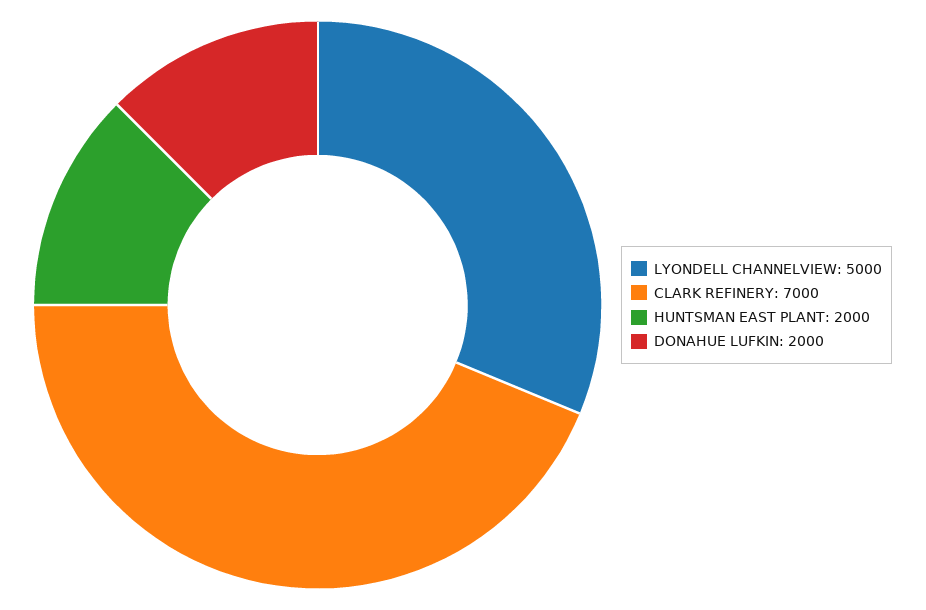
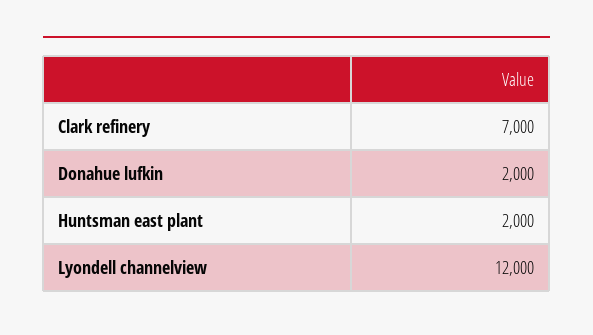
  {
-   "LYONDELL CHANNELVIEW": 5000,
+   "LYONDELL CHANNELVIEW": 12000,
    "CLARK REFINERY": 7000,
    "HUNTSMAN EAST PLANT": 2000,
    "DONAHUE LUFKIN": 2000
  }

